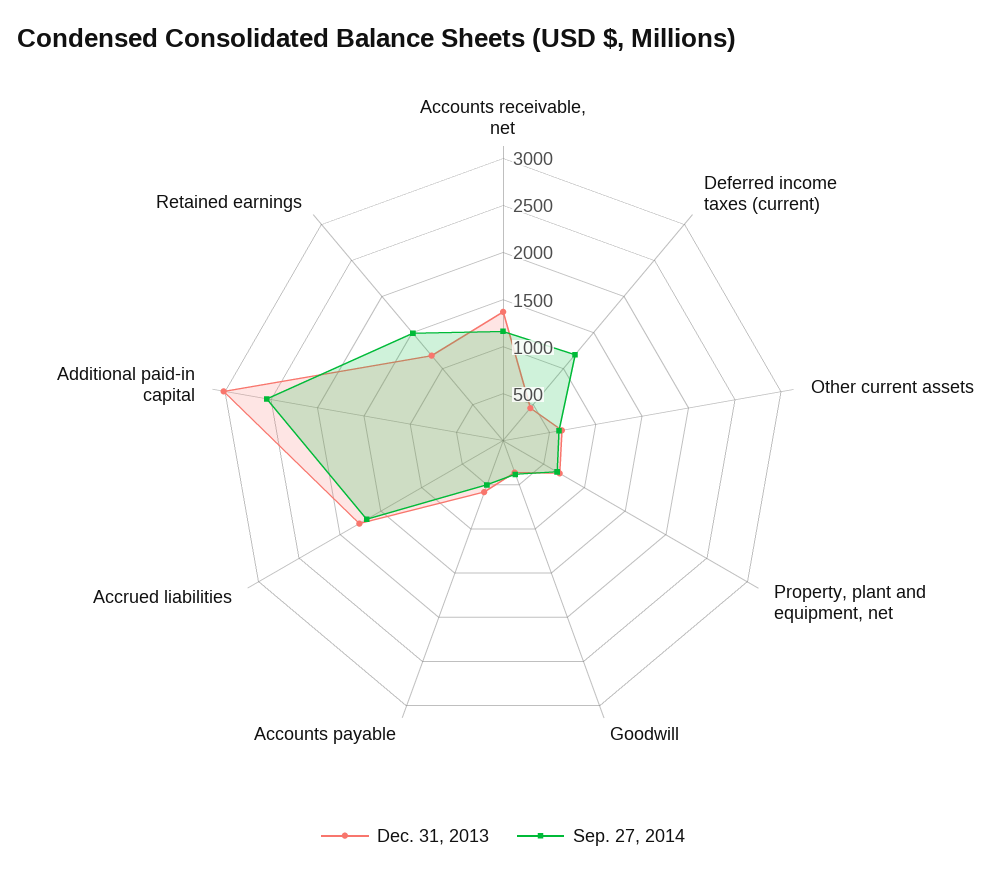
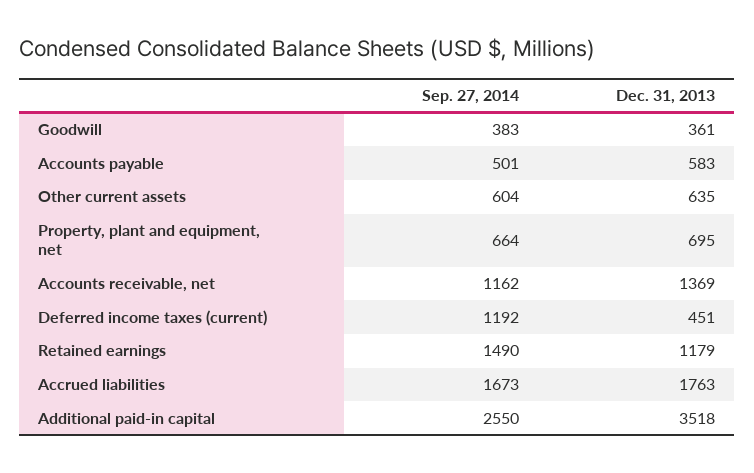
  {
    "Dec. 31, 2013": {
      "Accounts receivable, net": 1369,
      "Deferred income taxes (current)": 451,
      "Other current assets": 635,
      "Property, plant and equipment, net": 695,
      "Goodwill": 361,
      "Accounts payable": 583,
      "Accrued liabilities": 1763,
-     "Additional paid-in capital": 3000,
+     "Additional paid-in capital": 3518,
      "Retained earnings": 1179
    },
    "Sep. 27, 2014": {
      "Accounts receivable, net": 1162,
      "Deferred income taxes (current)": 1192,
      "Other current assets": 604,
      "Property, plant and equipment, net": 664,
      "Goodwill": 383,
      "Accounts payable": 501,
      "Accrued liabilities": 1673,
      "Additional paid-in capital": 2550,
      "Retained earnings": 1490
    }
  }

